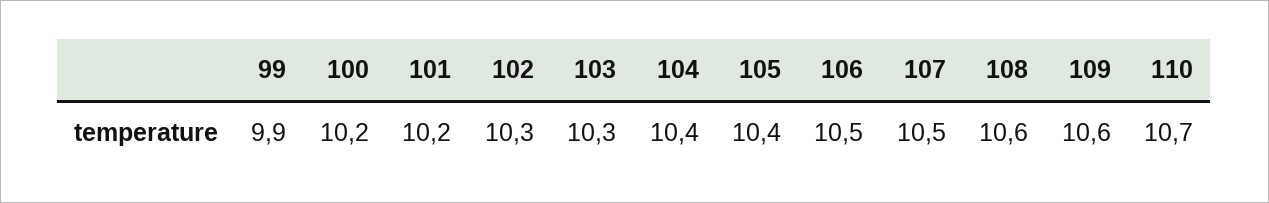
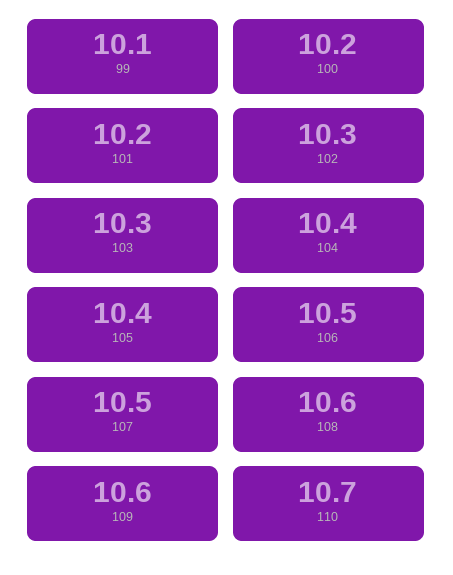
  {
-   "99": 9.9,
+   "99": 10.1,
    "100": 10.2,
    "101": 10.2,
    "102": 10.3,
    "103": 10.3,
    "104": 10.4,
    "105": 10.4,
    "106": 10.5,
    "107": 10.5,
    "108": 10.6,
    "109": 10.6,
    "110": 10.7
  }

